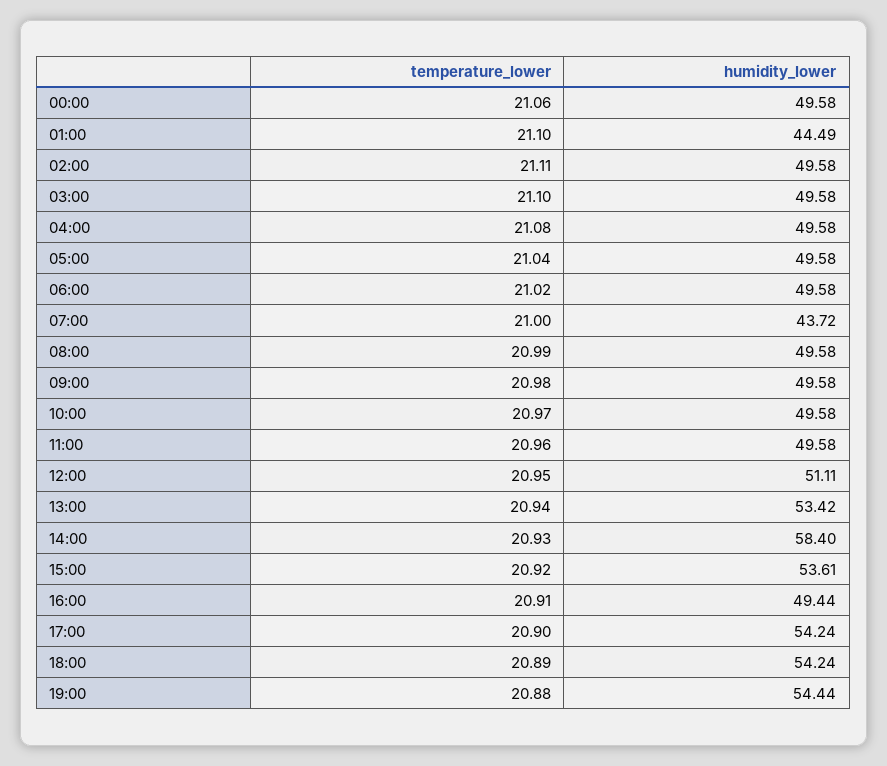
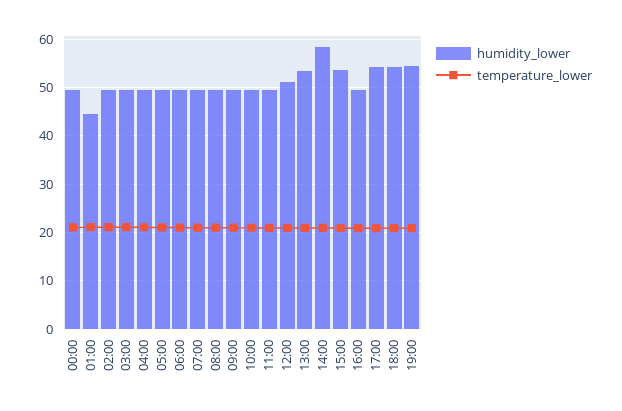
  {
    "temperature_lower": {
      "00:00": 21.06,
      "01:00": 21.1,
      "02:00": 21.11,
      "03:00": 21.1,
      "04:00": 21.08,
      "05:00": 21.04,
      "06:00": 21.02,
      "07:00": 21,
      "08:00": 20.99,
      "09:00": 20.98,
      "10:00": 20.97,
      "11:00": 20.96,
      "12:00": 20.95,
      "13:00": 20.94,
      "14:00": 20.93,
      "15:00": 20.92,
      "16:00": 20.91,
      "17:00": 20.9,
      "18:00": 20.89,
      "19:00": 20.88
    },
    "humidity_lower": {
      "00:00": 49.58,
      "01:00": 44.49,
      "02:00": 49.58,
      "03:00": 49.58,
      "04:00": 49.58,
      "05:00": 49.58,
      "06:00": 49.58,
-     "07:00": 43.72,
+     "07:00": 50,
      "08:00": 49.58,
      "09:00": 49.58,
      "10:00": 49.58,
      "11:00": 49.58,
      "12:00": 51.11,
      "13:00": 53.42,
      "14:00": 58.4,
      "15:00": 53.61,
      "16:00": 49.44,
      "17:00": 54.24,
      "18:00": 54.24,
      "19:00": 54.44
    }
  }

